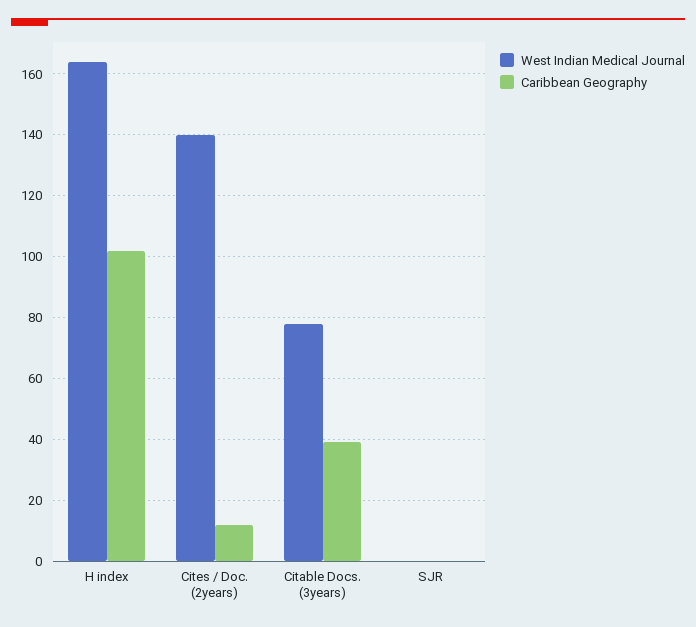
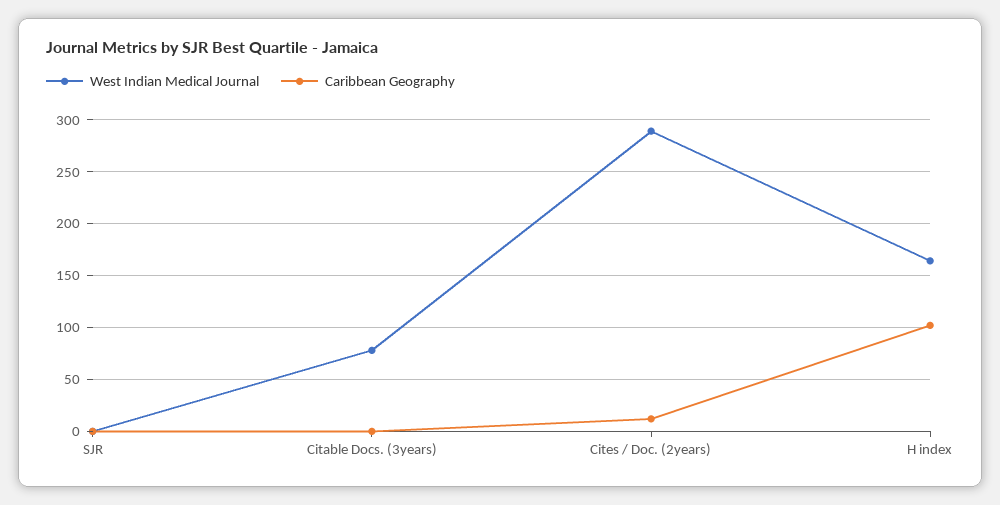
  {
    "West Indian Medical Journal": {
      "H index": 165,
-     "Cites / Doc. (2years)": 140,
+     "Cites / Doc. (2years)": 290,
      "Citable Docs. (3years)": 80,
      "SJR": 0
    },
    "Caribbean Geography": {
      "H index": 100,
      "Cites / Doc. (2years)": 10,
-     "Citable Docs. (3years)": 40,
+     "Citable Docs. (3years)": 0,
      "SJR": 0
    }
  }

